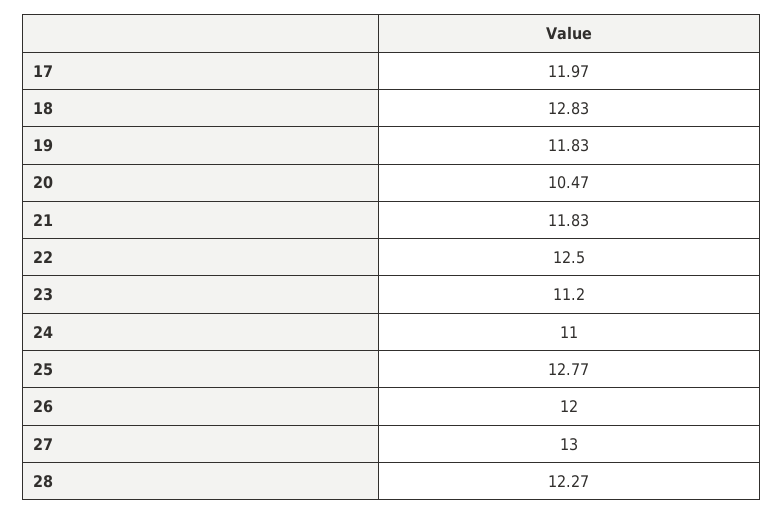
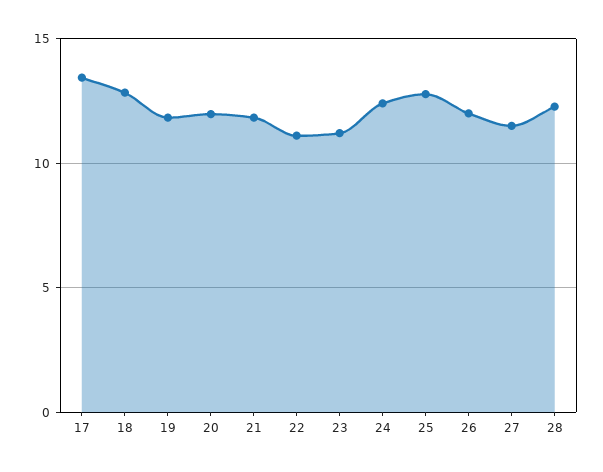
  {
-   "17": 11.97,
+   "17": 13.5,
    "18": 12.83,
    "19": 11.83,
-   "20": 10.47,
+   "20": 12,
    "21": 11.83,
-   "22": 12.5,
+   "22": 11,
    "23": 11.2,
-   "24": 11,
+   "24": 12.5,
    "25": 12.77,
    "26": 12,
-   "27": 13,
+   "27": 11.5,
    "28": 12.27
  }

